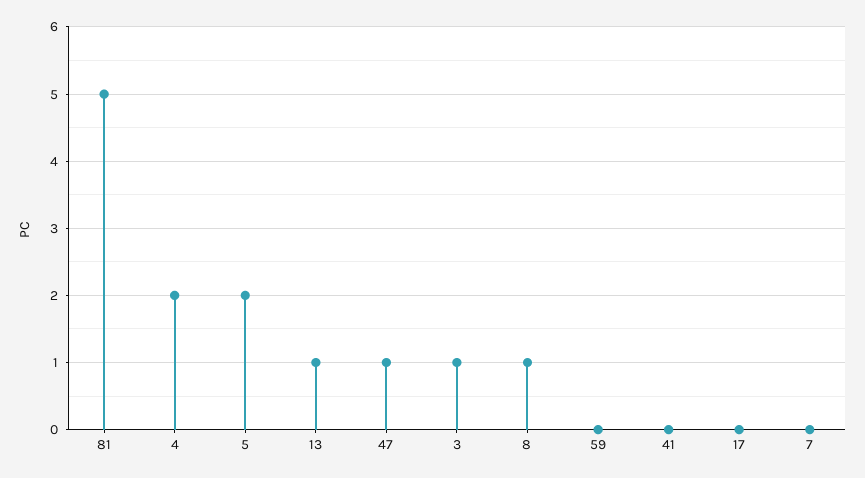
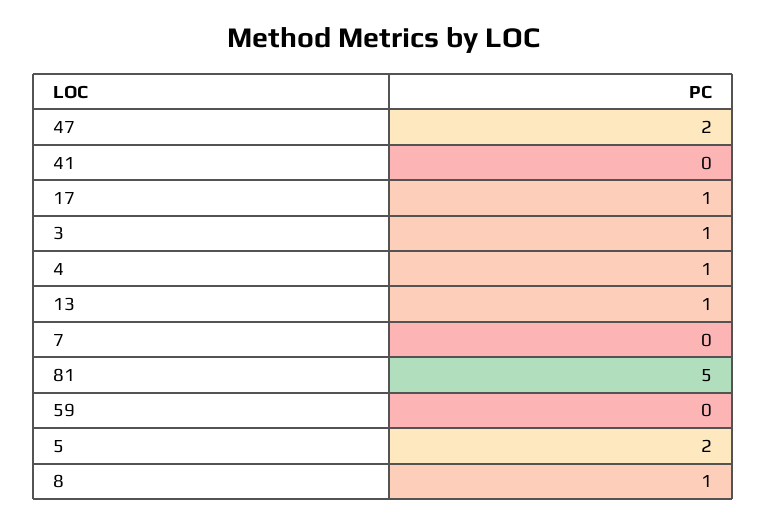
  {
    "81": 5,
-   "4": 2,
+   "4": 1,
    "5": 2,
    "13": 1,
-   "47": 1,
+   "47": 2,
    "3": 1,
    "8": 1,
    "59": 0,
    "41": 0,
-   "17": 0,
+   "17": 1,
    "7": 0
  }

